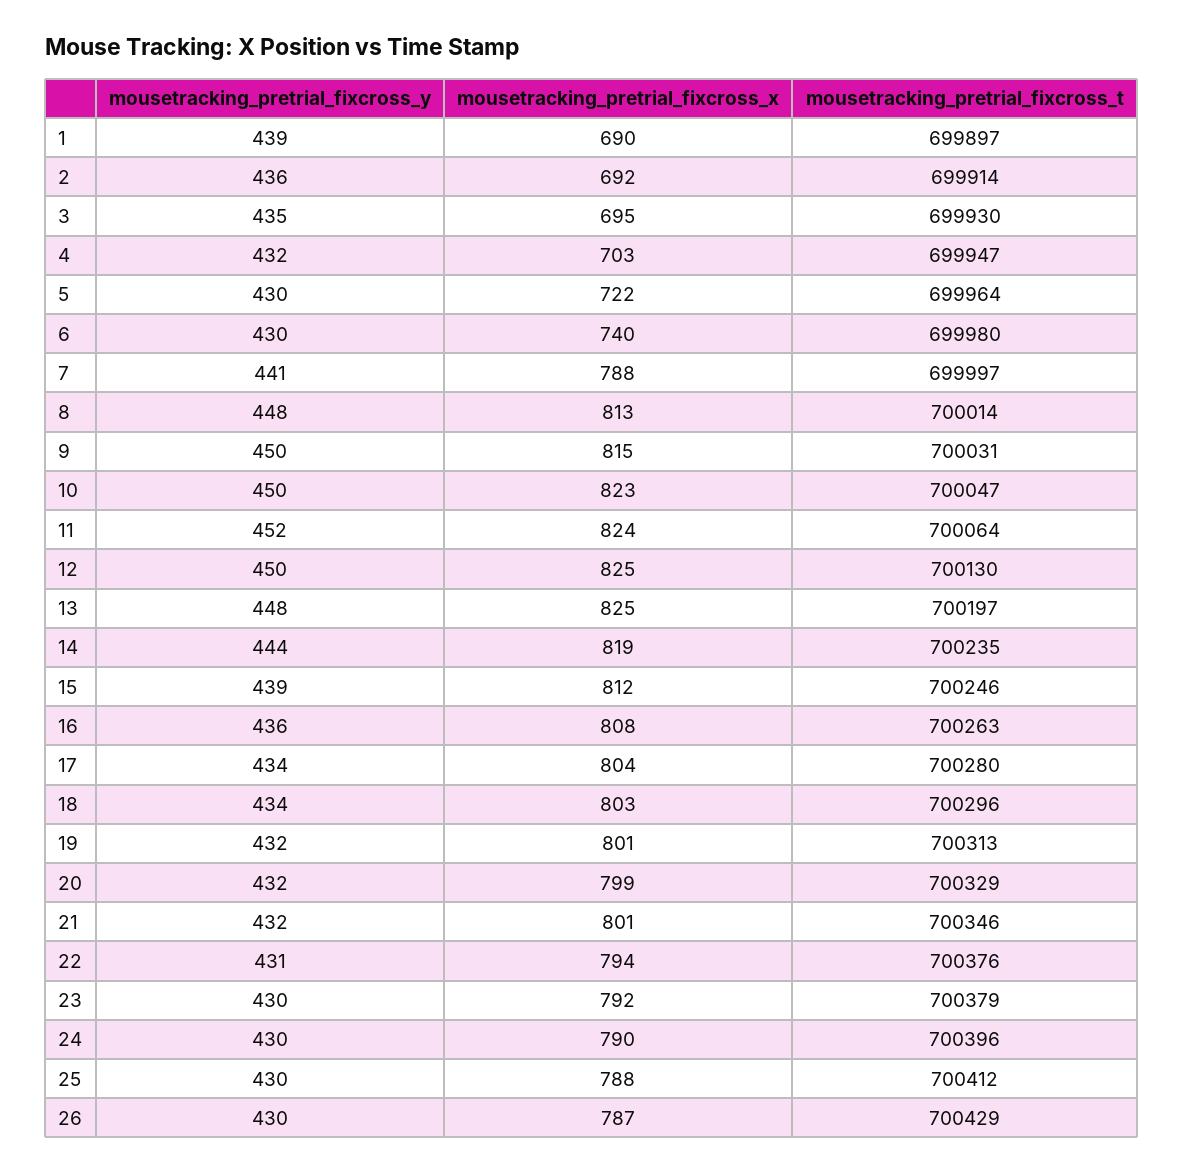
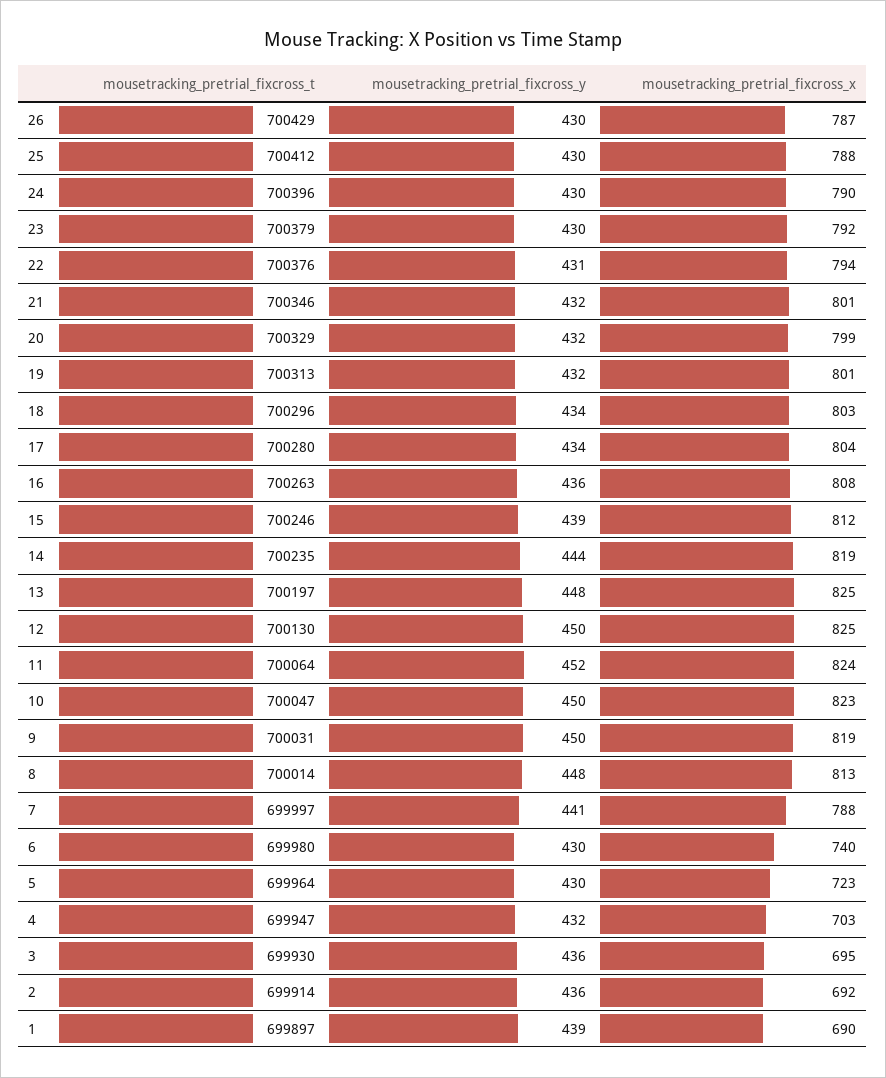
  {
    "mousetracking_pretrial_fixcross_y": {
      "1": 439,
      "2": 436,
-     "3": 435,
+     "3": 436,
      "4": 432,
      "5": 430,
      "6": 430,
      "7": 441,
      "8": 448,
      "9": 450,
      "10": 450,
      "11": 452,
      "12": 450,
      "13": 448,
      "14": 444,
      "15": 439,
      "16": 436,
      "17": 434,
      "18": 434,
      "19": 432,
      "20": 432,
      "21": 432,
      "22": 431,
      "23": 430,
      "24": 430,
      "25": 430,
      "26": 430
    },
    "mousetracking_pretrial_fixcross_x": {
      "1": 690,
      "2": 692,
      "3": 695,
      "4": 703,
-     "5": 722,
+     "5": 723,
      "6": 740,
      "7": 788,
      "8": 813,
-     "9": 815,
+     "9": 819,
      "10": 823,
      "11": 824,
      "12": 825,
      "13": 825,
      "14": 819,
      "15": 812,
      "16": 808,
      "17": 804,
      "18": 803,
      "19": 801,
      "20": 799,
      "21": 801,
      "22": 794,
      "23": 792,
      "24": 790,
      "25": 788,
      "26": 787
    },
    "mousetracking_pretrial_fixcross_t": {
      "1": 699897,
      "2": 699914,
      "3": 699930,
      "4": 699947,
      "5": 699964,
      "6": 699980,
      "7": 699997,
      "8": 700014,
      "9": 700031,
      "10": 700047,
      "11": 700064,
      "12": 700130,
      "13": 700197,
      "14": 700235,
      "15": 700246,
      "16": 700263,
      "17": 700280,
      "18": 700296,
      "19": 700313,
      "20": 700329,
      "21": 700346,
      "22": 700376,
      "23": 700379,
      "24": 700396,
      "25": 700412,
      "26": 700429
    }
  }

